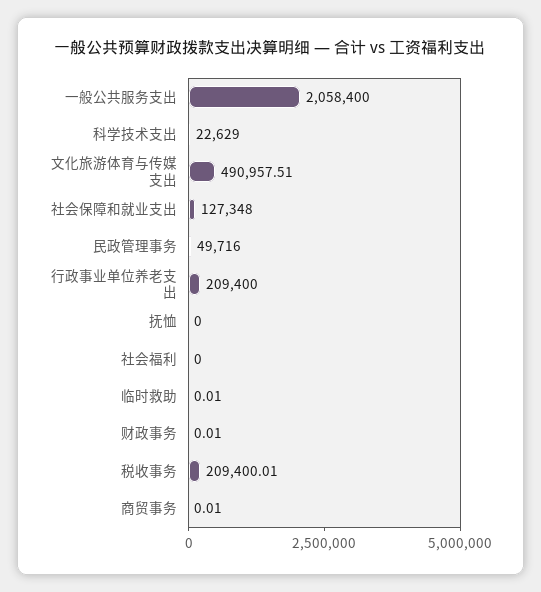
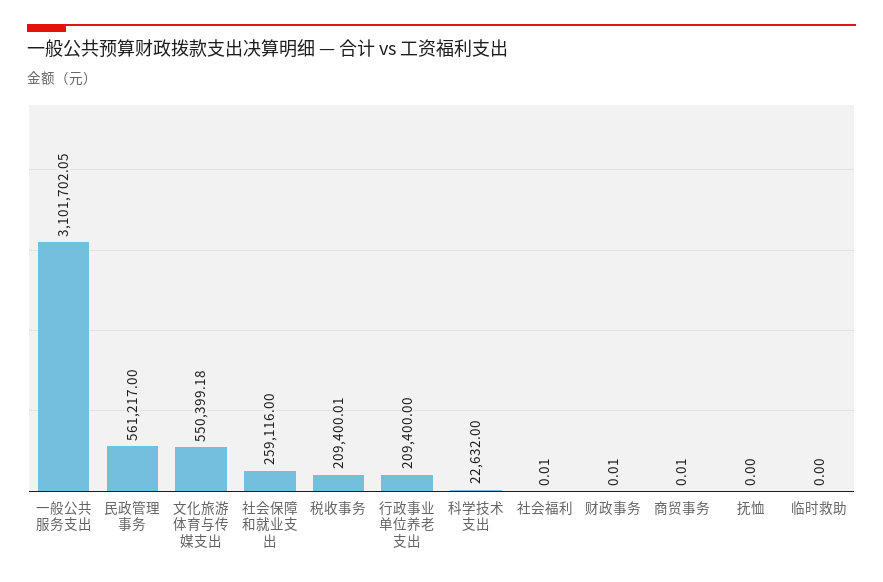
  {
-   "一般公共服务支出": 2058400,
+   "一般公共服务支出": 3101702.05,
-   "科学技术支出": 22629,
+   "科学技术支出": 22632,
-   "文化旅游体育与传媒支出": 490957.51,
+   "文化旅游体育与传媒支出": 550399.18,
-   "社会保障和就业支出": 127348,
+   "社会保障和就业支出": 259116,
-   "民政管理事务": 49716,
+   "民政管理事务": 561217,
    "行政事业单位养老支出": 209400,
    "抚恤": 0,
-   "社会福利": 0,
+   "社会福利": 0.01,
-   "临时救助": 0.01,
+   "临时救助": 0,
    "财政事务": 0.01,
    "税收事务": 209400.01,
    "商贸事务": 0.01
  }

